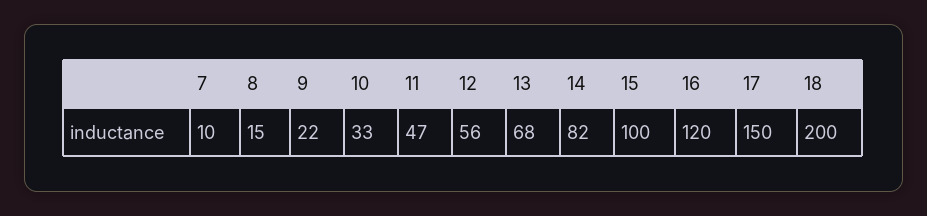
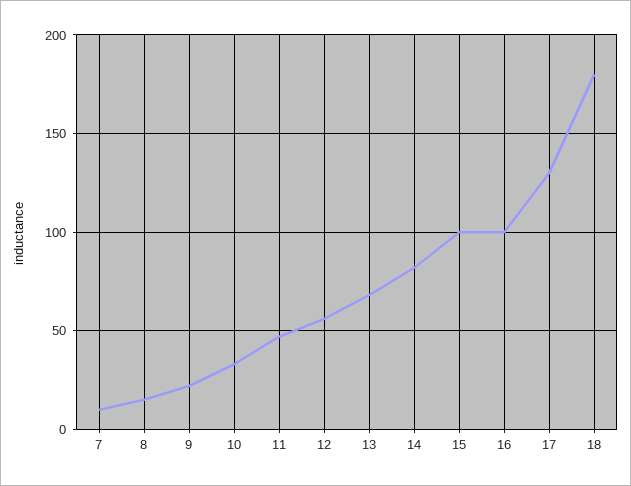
  {
    "7": 10,
    "8": 15,
    "9": 22,
    "10": 33,
    "11": 47,
    "12": 56,
    "13": 68,
    "14": 82,
    "15": 100,
-   "16": 120,
+   "16": 100,
-   "17": 150,
+   "17": 130,
-   "18": 200
+   "18": 180
  }

